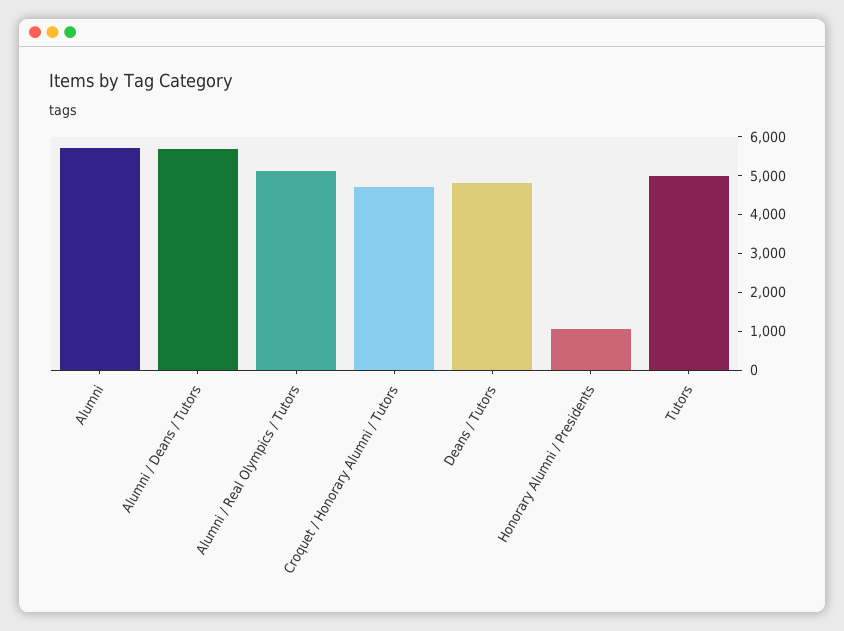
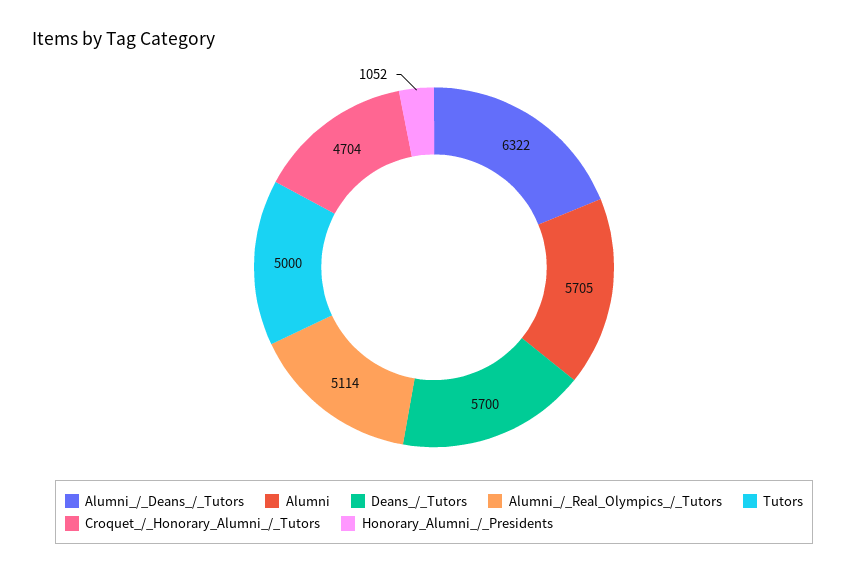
  {
    "Alumni": 5705,
-   "Alumni / Deans / Tutors": 5750,
+   "Alumni / Deans / Tutors": 6322,
    "Alumni / Real Olympics / Tutors": 5114,
    "Croquet / Honorary Alumni / Tutors": 4704,
-   "Deans / Tutors": 4750,
+   "Deans / Tutors": 5700,
    "Honorary Alumni / Presidents": 1052,
    "Tutors": 5000
  }

